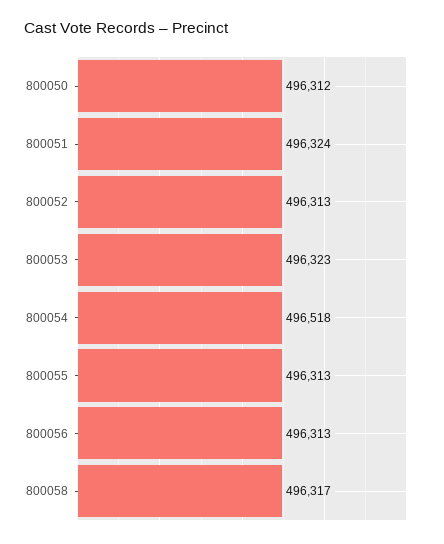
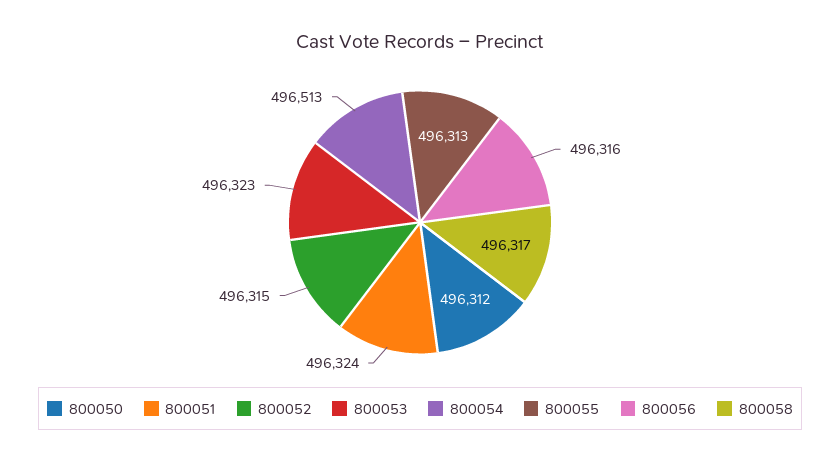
  {
    "800050": 496312,
    "800051": 496324,
-   "800052": 496313,
+   "800052": 496315,
    "800053": 496323,
-   "800054": 496518,
+   "800054": 496513,
    "800055": 496313,
-   "800056": 496313,
+   "800056": 496316,
    "800058": 496317
  }

